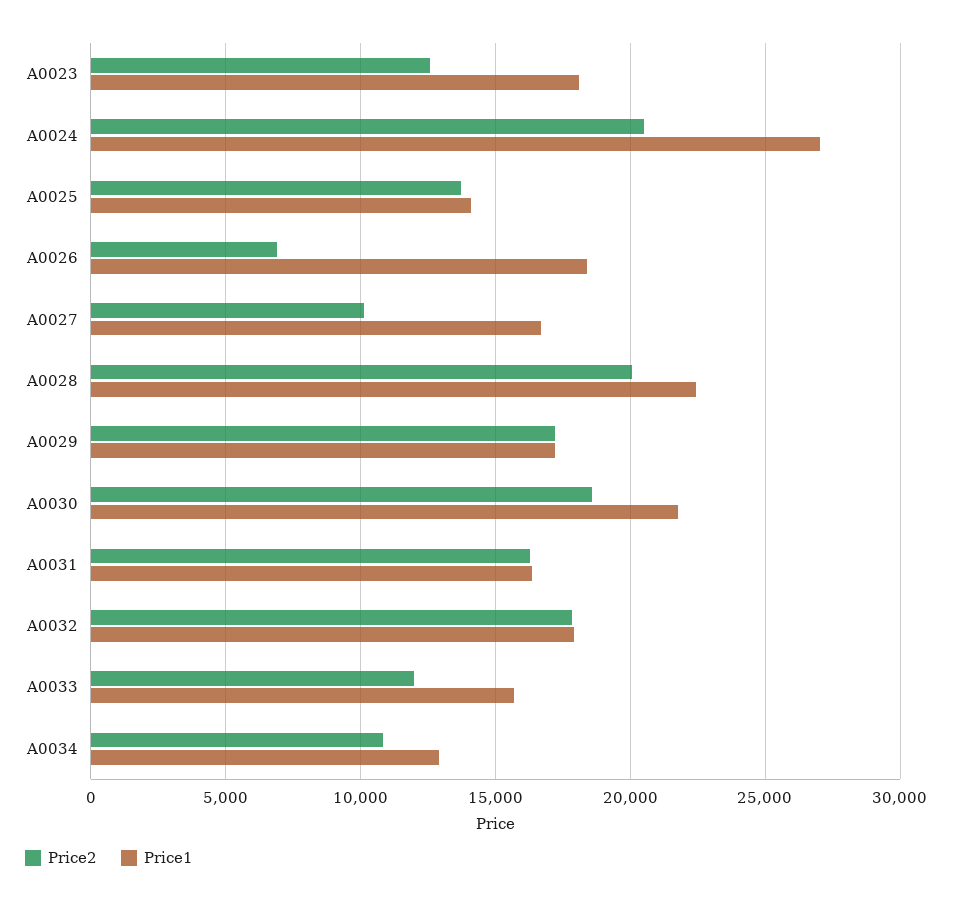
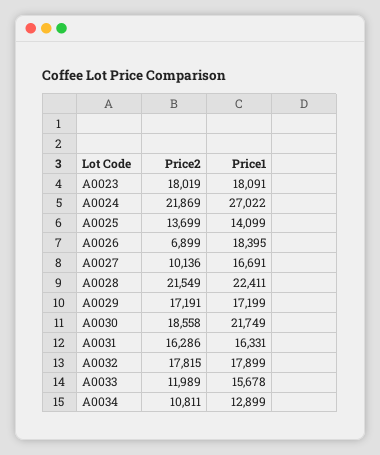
  {
    "Price2": {
-     "A0023": 12500,
+     "A0023": 18019,
-     "A0024": 20500,
+     "A0024": 21869,
      "A0025": 13699,
      "A0026": 6899,
      "A0027": 10136,
-     "A0028": 20000,
+     "A0028": 21549,
      "A0029": 17191,
      "A0030": 18558,
      "A0031": 16286,
      "A0032": 17815,
      "A0033": 11989,
      "A0034": 10811
    },
    "Price1": {
      "A0023": 18091,
      "A0024": 27022,
      "A0025": 14099,
      "A0026": 18395,
      "A0027": 16691,
      "A0028": 22411,
      "A0029": 17199,
      "A0030": 21749,
      "A0031": 16331,
      "A0032": 17899,
      "A0033": 15678,
      "A0034": 12899
    }
  }

